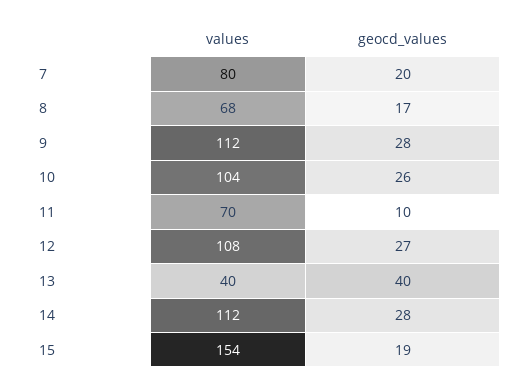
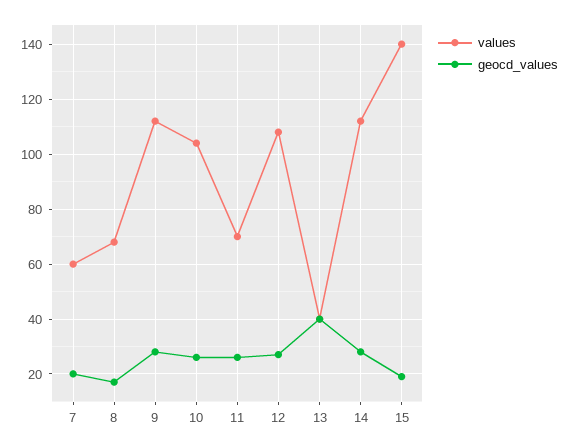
  {
    "values": {
-     "7": 80,
+     "7": 60,
      "8": 68,
      "9": 112,
      "10": 104,
      "11": 70,
      "12": 108,
      "13": 40,
      "14": 112,
-     "15": 154
+     "15": 140
    },
    "geocd_values": {
      "7": 20,
      "8": 17,
      "9": 28,
      "10": 26,
-     "11": 10,
+     "11": 25,
      "12": 27,
      "13": 40,
      "14": 28,
      "15": 19
    }
  }

